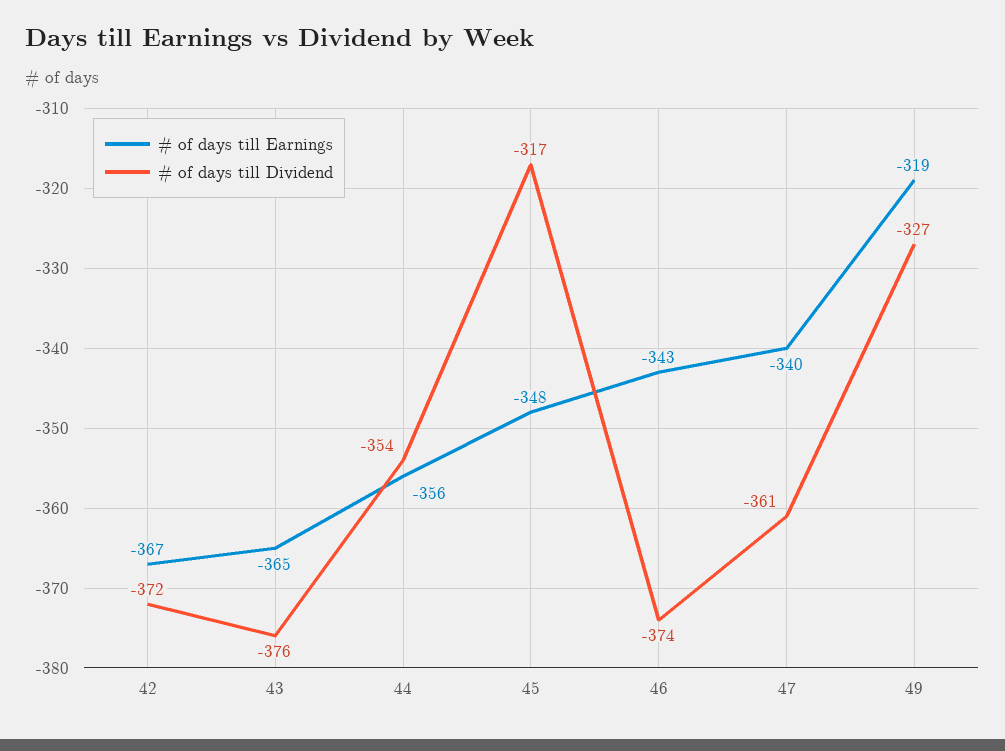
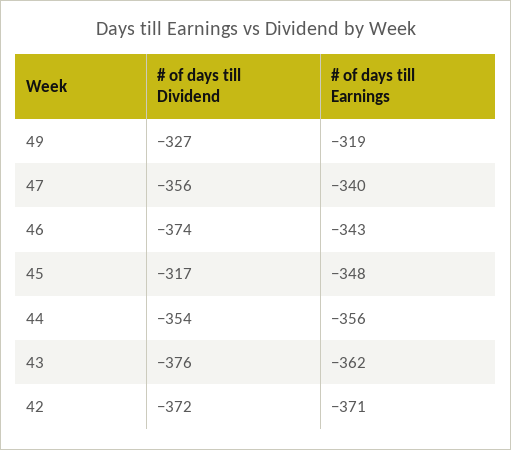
  {
    "# of days till Earnings": {
-     "42": -367,
+     "42": -371,
-     "43": -365,
+     "43": -362,
      "44": -356,
      "45": -348,
      "46": -343,
      "47": -340,
      "49": -319
    },
    "# of days till Dividend": {
      "42": -372,
      "43": -376,
      "44": -354,
      "45": -317,
      "46": -374,
-     "47": -361,
+     "47": -356,
      "49": -327
    }
  }

